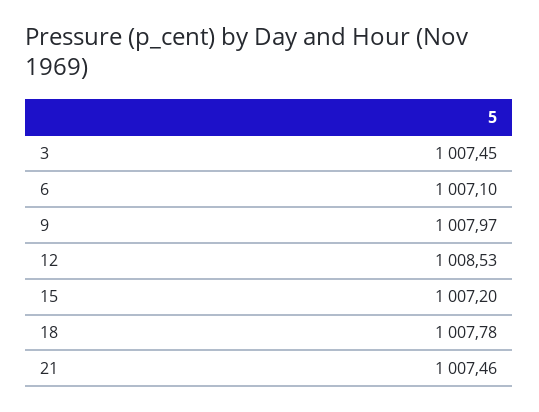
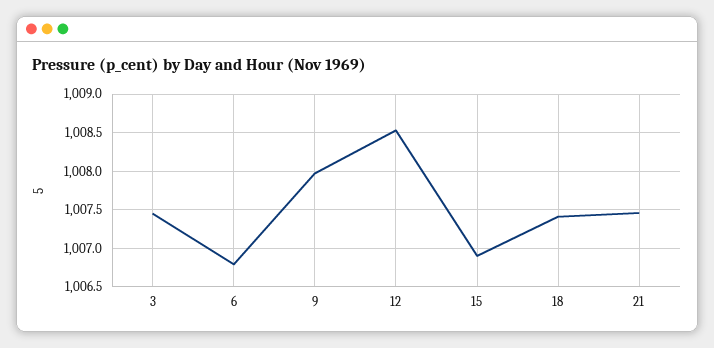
  {
    "3": 1007.45,
-   "6": 1007.1,
+   "6": 1006.8,
    "9": 1007.97,
    "12": 1008.53,
-   "15": 1007.2,
+   "15": 1006.9,
-   "18": 1007.78,
+   "18": 1007.4,
    "21": 1007.46
  }

